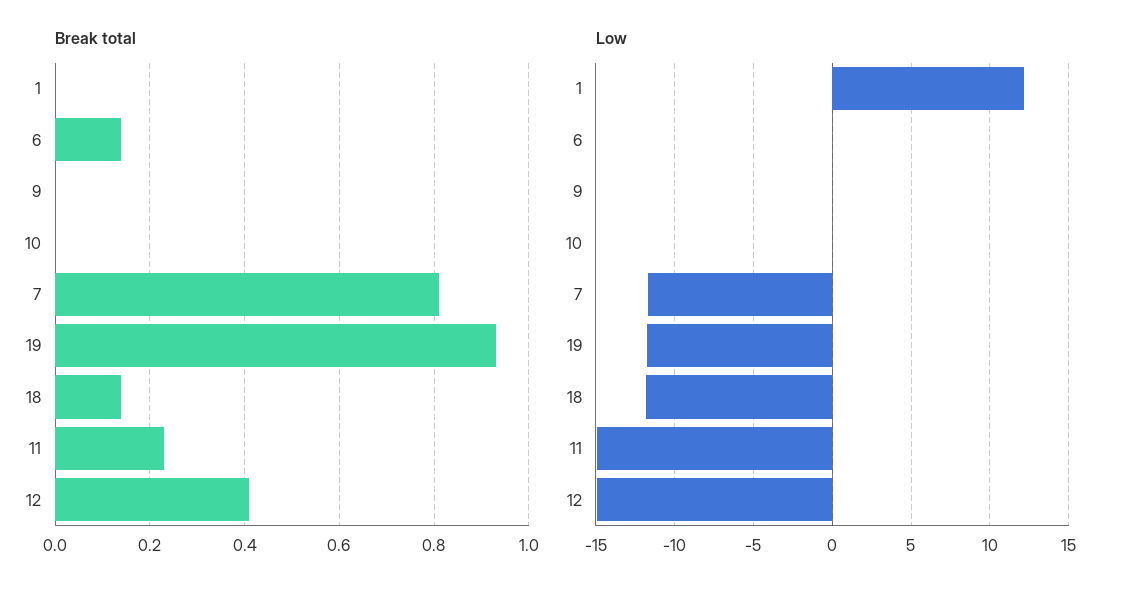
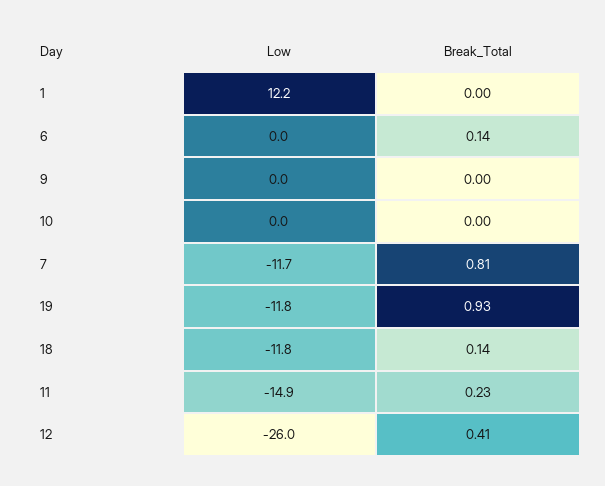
  {
    "Break total": {
      "1": 0,
      "6": 0.14,
      "9": 0,
      "10": 0,
      "7": 0.81,
      "19": 0.93,
      "18": 0.14,
      "11": 0.23,
      "12": 0.41
    },
    "Low": {
      "1": 12.2,
      "6": 0,
      "9": 0,
      "10": 0,
      "7": -11.7,
      "19": -11.8,
      "18": -11.8,
      "11": -14.9,
-     "12": -15
+     "12": -26
    }
  }

